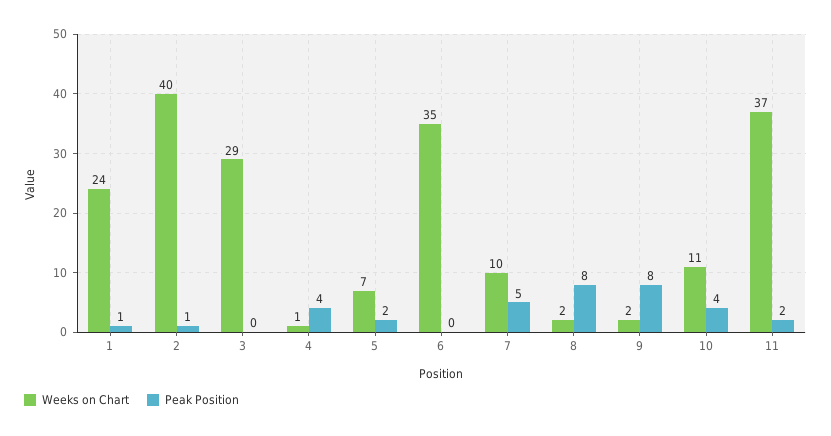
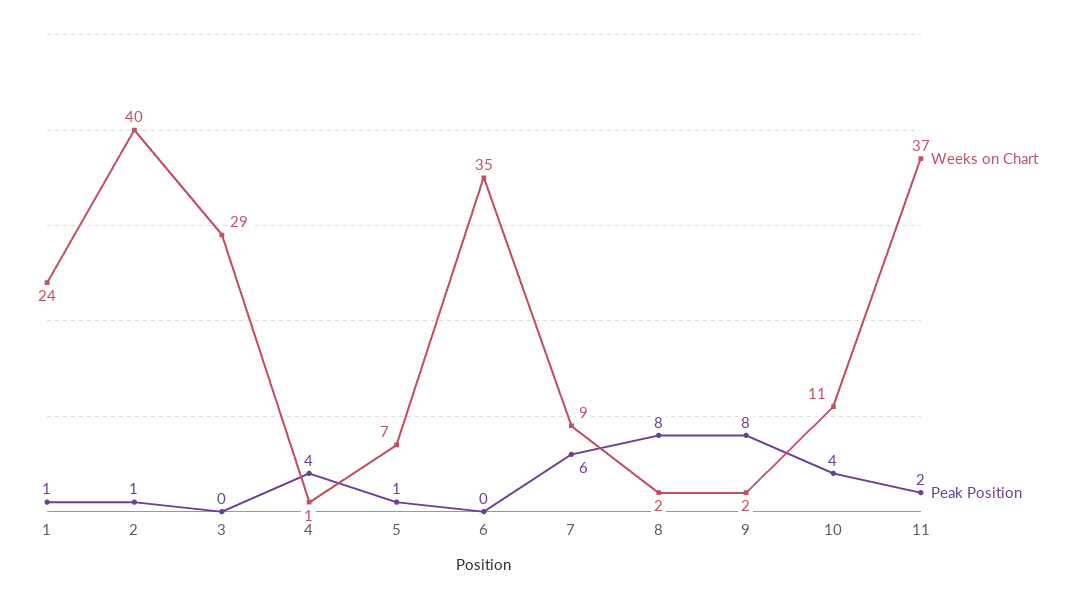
  {
    "Weeks on Chart": {
      "1": 24,
      "2": 40,
      "3": 29,
      "4": 1,
      "5": 7,
      "6": 35,
-     "7": 10,
+     "7": 9,
      "8": 2,
      "9": 2,
      "10": 11,
      "11": 37
    },
    "Peak Position": {
      "1": 1,
      "2": 1,
      "3": 0,
      "4": 4,
-     "5": 2,
+     "5": 1,
      "6": 0,
-     "7": 5,
+     "7": 6,
      "8": 8,
      "9": 8,
      "10": 4,
      "11": 2
    }
  }

